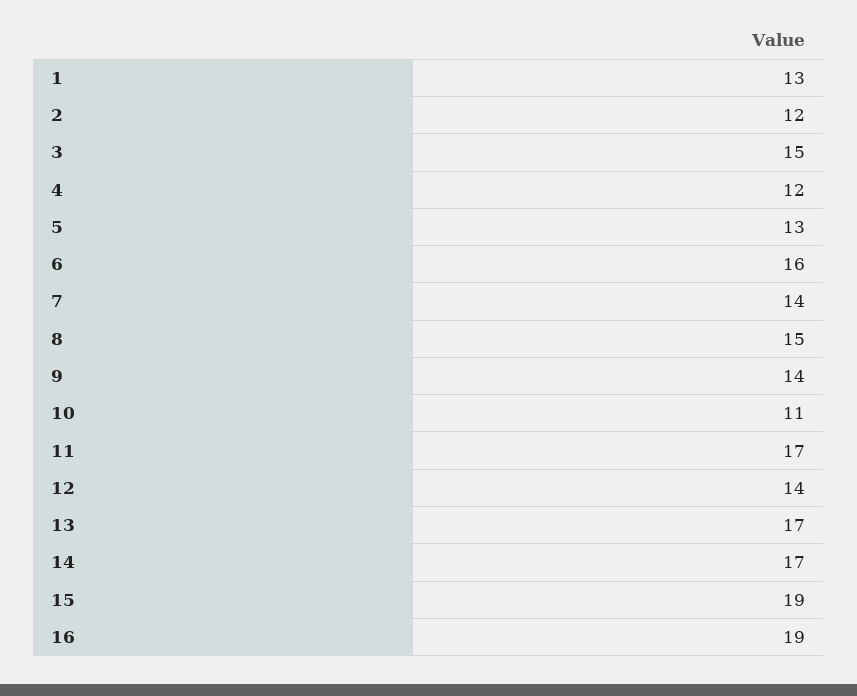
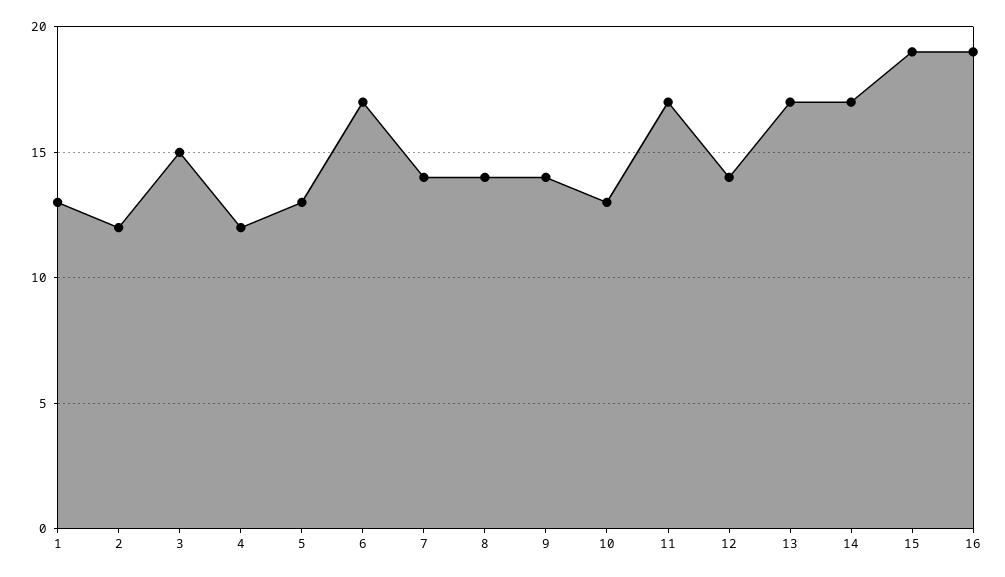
  {
    "1": 13,
    "2": 12,
    "3": 15,
    "4": 12,
    "5": 13,
-   "6": 16,
+   "6": 17,
    "7": 14,
-   "8": 15,
+   "8": 14,
    "9": 14,
-   "10": 11,
+   "10": 13,
    "11": 17,
    "12": 14,
    "13": 17,
    "14": 17,
    "15": 19,
    "16": 19
  }

